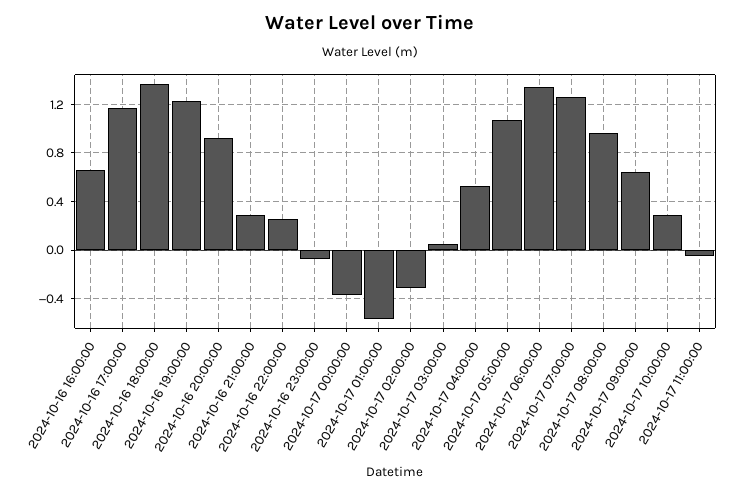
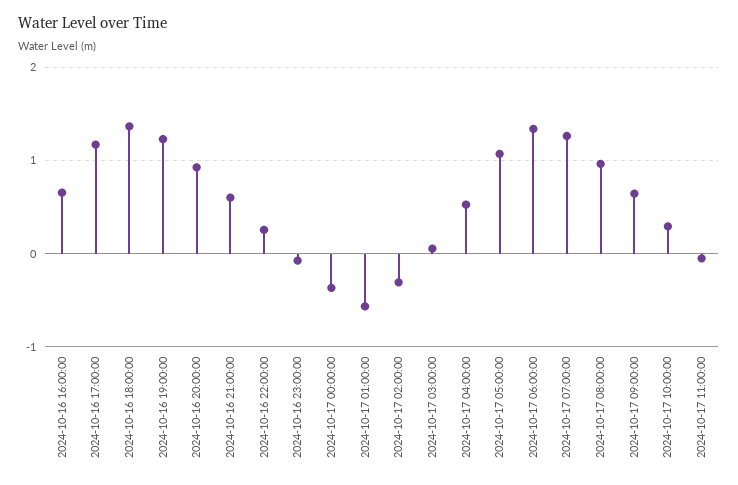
  {
    "2024-10-16 16:00:00": 0.65,
    "2024-10-16 17:00:00": 1.15,
    "2024-10-16 18:00:00": 1.35,
    "2024-10-16 19:00:00": 1.25,
    "2024-10-16 20:00:00": 0.95,
-   "2024-10-16 21:00:00": 0.3,
+   "2024-10-16 21:00:00": 0.6,
    "2024-10-16 22:00:00": 0.25,
    "2024-10-16 23:00:00": -0.1,
    "2024-10-17 00:00:00": -0.35,
    "2024-10-17 01:00:00": -0.55,
    "2024-10-17 02:00:00": -0.3,
    "2024-10-17 03:00:00": 0.05,
    "2024-10-17 04:00:00": 0.55,
    "2024-10-17 05:00:00": 1.05,
    "2024-10-17 06:00:00": 1.35,
    "2024-10-17 07:00:00": 1.25,
    "2024-10-17 08:00:00": 0.95,
    "2024-10-17 09:00:00": 0.65,
    "2024-10-17 10:00:00": 0.3,
    "2024-10-17 11:00:00": -0.05
  }

